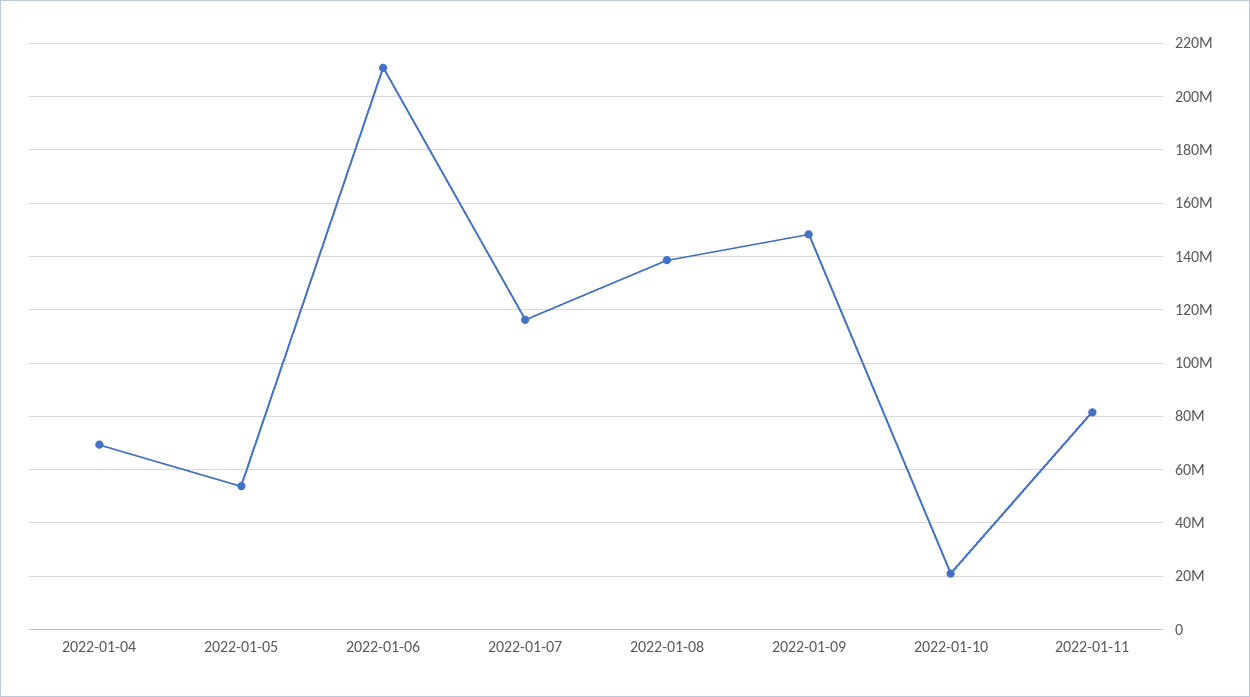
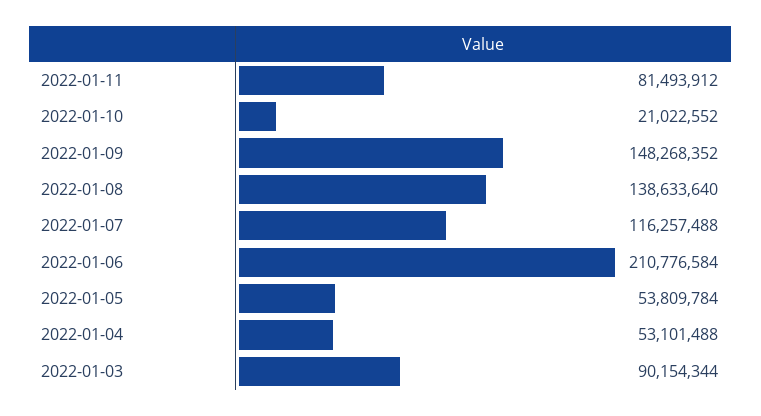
  {
-   "2022-01-04": 70000000,
+   "2022-01-04": 53101488,
    "2022-01-05": 53809784,
    "2022-01-06": 210776584,
    "2022-01-07": 116257488,
    "2022-01-08": 138633640,
    "2022-01-09": 148268352,
    "2022-01-10": 21022552,
-   "2022-01-11": 81493912
+   "2022-01-11": 81493912,
+   "2022-01-03": 90154344
  }

